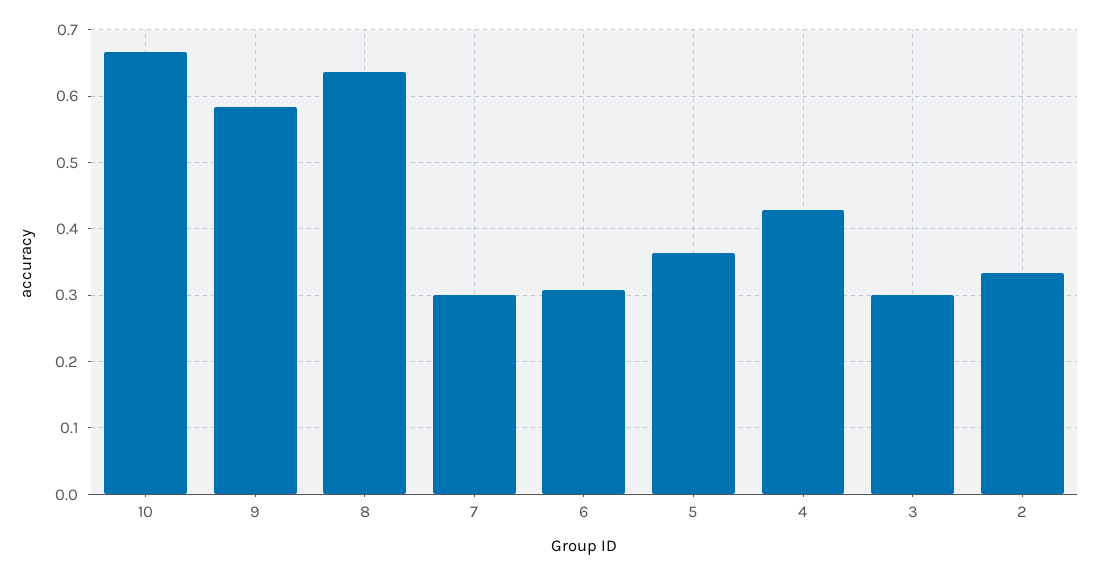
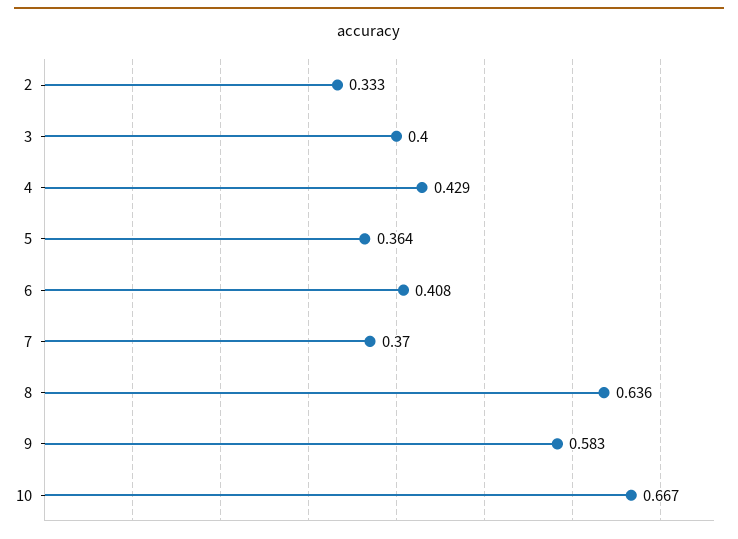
  {
    "10": 0.667,
    "9": 0.583,
    "8": 0.636,
-   "7": 0.3,
+   "7": 0.37,
-   "6": 0.31,
+   "6": 0.408,
    "5": 0.364,
    "4": 0.429,
-   "3": 0.3,
+   "3": 0.4,
    "2": 0.333
  }

